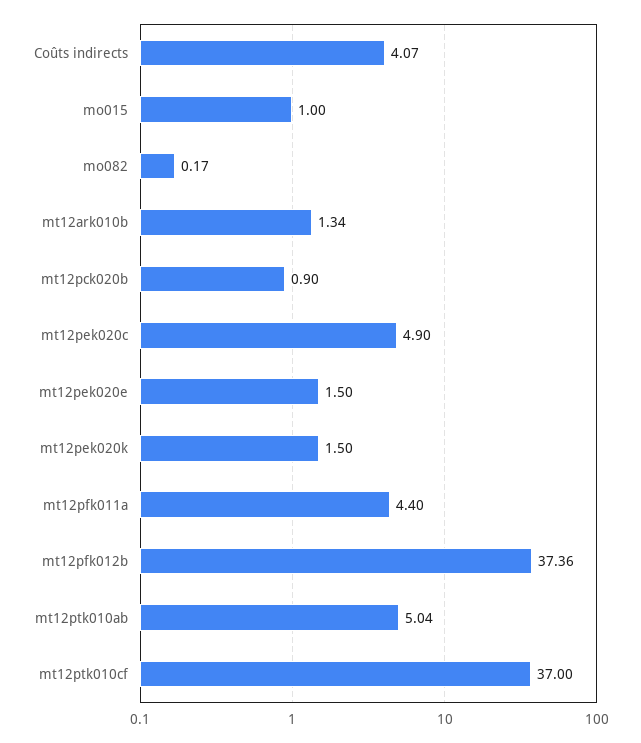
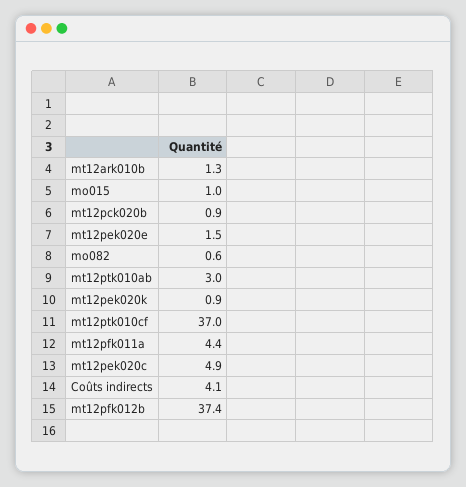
  {
    "Coûts indirects": 4.07,
    "mo015": 1,
-   "mo082": 0.17,
+   "mo082": 0.6,
    "mt12ark010b": 1.34,
    "mt12pck020b": 0.9,
    "mt12pek020c": 4.9,
    "mt12pek020e": 1.5,
-   "mt12pek020k": 1.5,
+   "mt12pek020k": 0.9,
    "mt12pfk011a": 4.4,
    "mt12pfk012b": 37.36,
-   "mt12ptk010ab": 5.04,
+   "mt12ptk010ab": 3,
    "mt12ptk010cf": 37
  }

